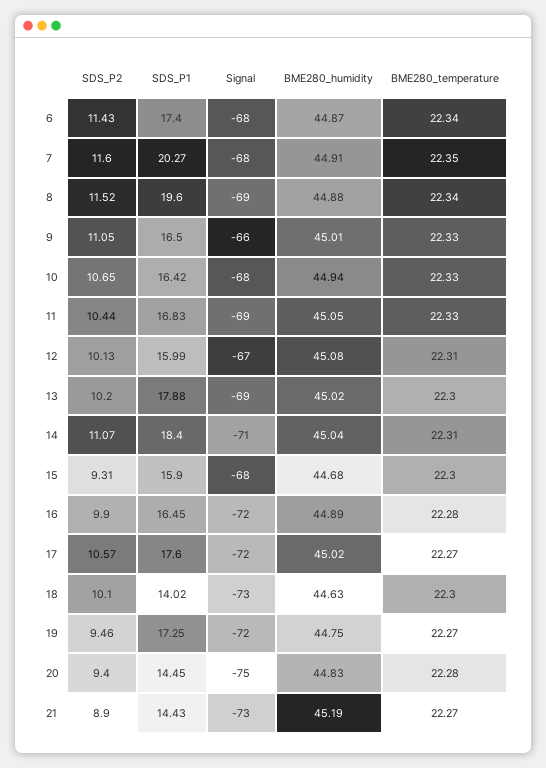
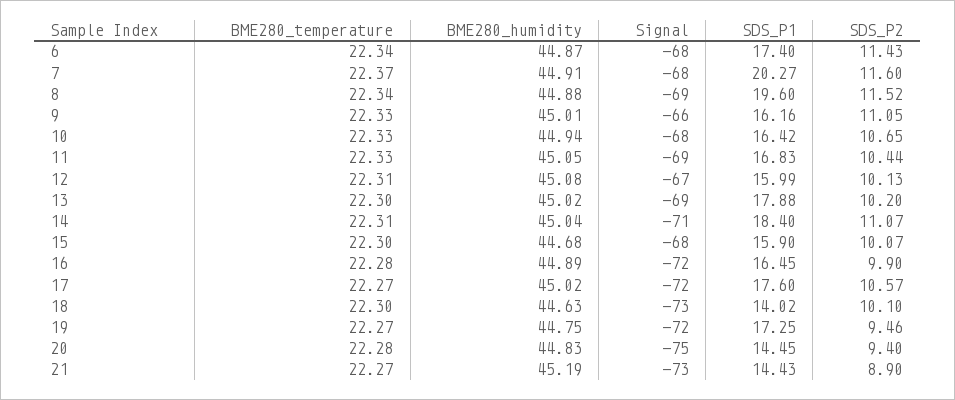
  {
    "SDS_P2": {
      "6": 11.43,
      "7": 11.6,
      "8": 11.52,
      "9": 11.05,
      "10": 10.65,
      "11": 10.44,
      "12": 10.13,
      "13": 10.2,
      "14": 11.07,
-     "15": 9.31,
+     "15": 10.07,
      "16": 9.9,
      "17": 10.57,
      "18": 10.1,
      "19": 9.46,
      "20": 9.4,
      "21": 8.9
    },
    "SDS_P1": {
      "6": 17.4,
      "7": 20.27,
      "8": 19.6,
-     "9": 16.5,
+     "9": 16.16,
      "10": 16.42,
      "11": 16.83,
      "12": 15.99,
      "13": 17.88,
      "14": 18.4,
      "15": 15.9,
      "16": 16.45,
      "17": 17.6,
      "18": 14.02,
      "19": 17.25,
      "20": 14.45,
      "21": 14.43
    },
    "Signal": {
      "6": -68,
      "7": -68,
      "8": -69,
      "9": -66,
      "10": -68,
      "11": -69,
      "12": -67,
      "13": -69,
      "14": -71,
      "15": -68,
      "16": -72,
      "17": -72,
      "18": -73,
      "19": -72,
      "20": -75,
      "21": -73
    },
    "BME280_humidity": {
      "6": 44.87,
      "7": 44.91,
      "8": 44.88,
      "9": 45.01,
      "10": 44.94,
      "11": 45.05,
      "12": 45.08,
      "13": 45.02,
      "14": 45.04,
      "15": 44.68,
      "16": 44.89,
      "17": 45.02,
      "18": 44.63,
      "19": 44.75,
      "20": 44.83,
      "21": 45.19
    },
    "BME280_temperature": {
      "6": 22.34,
-     "7": 22.35,
+     "7": 22.37,
      "8": 22.34,
      "9": 22.33,
      "10": 22.33,
      "11": 22.33,
      "12": 22.31,
      "13": 22.3,
      "14": 22.31,
      "15": 22.3,
      "16": 22.28,
      "17": 22.27,
      "18": 22.3,
      "19": 22.27,
      "20": 22.28,
      "21": 22.27
    }
  }

